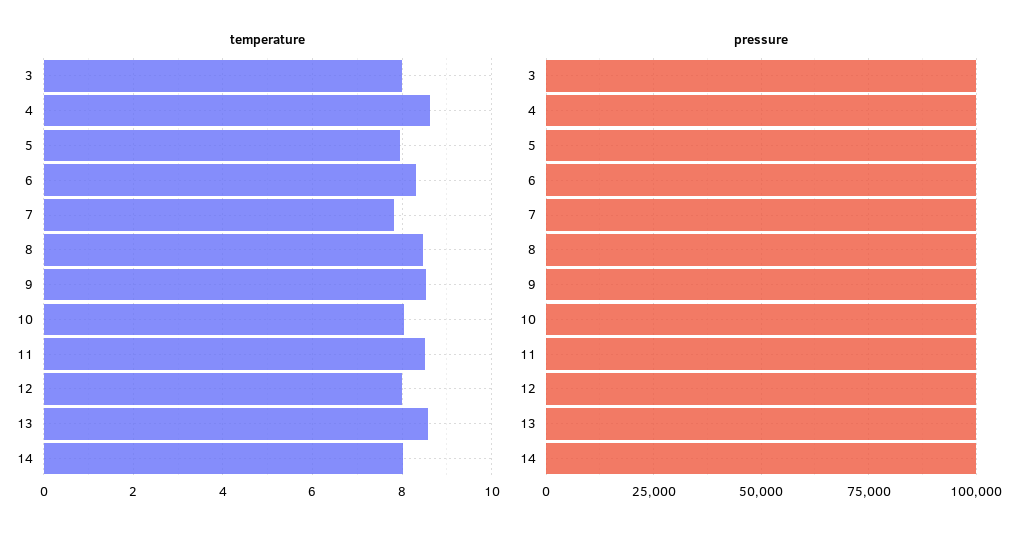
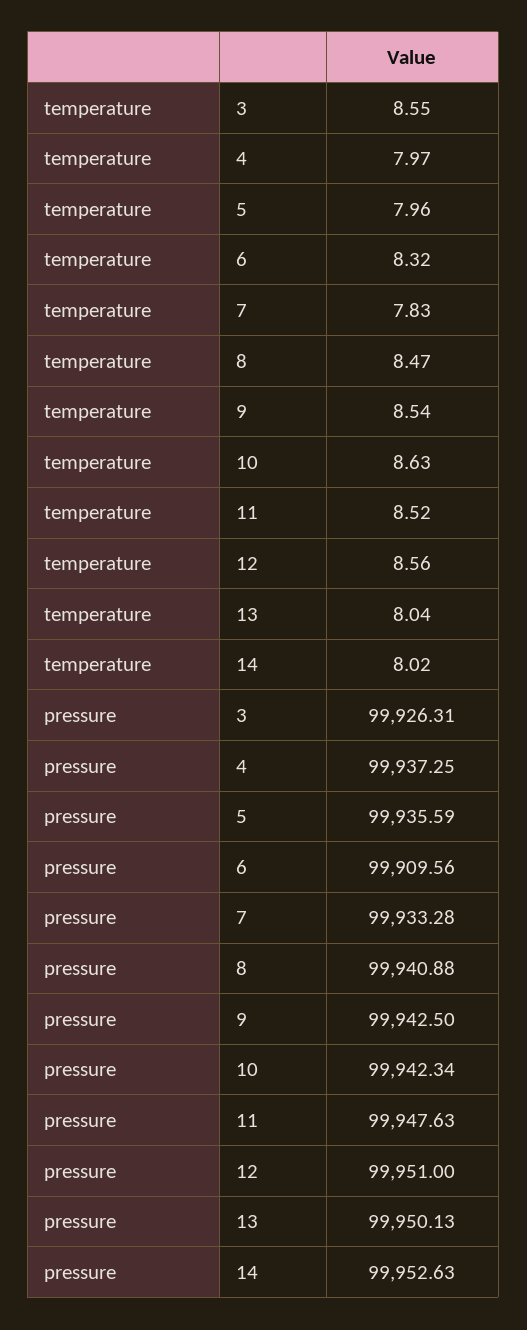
  {
    "temperature": {
-     "3": 8,
+     "3": 8.55,
-     "4": 8.6,
+     "4": 7.97,
      "5": 7.96,
      "6": 8.32,
      "7": 7.83,
      "8": 8.47,
      "9": 8.54,
-     "10": 8,
+     "10": 8.63,
      "11": 8.52,
-     "12": 8,
+     "12": 8.56,
-     "13": 8.6,
+     "13": 8.04,
      "14": 8.02
    },
    "pressure": {
      "3": 99926.31,
      "4": 99937.25,
      "5": 99935.59,
      "6": 99909.56,
      "7": 99933.28,
      "8": 99940.88,
      "9": 99942.5,
      "10": 99942.34,
      "11": 99947.63,
      "12": 99951,
      "13": 99950.13,
      "14": 99952.63
    }
  }

